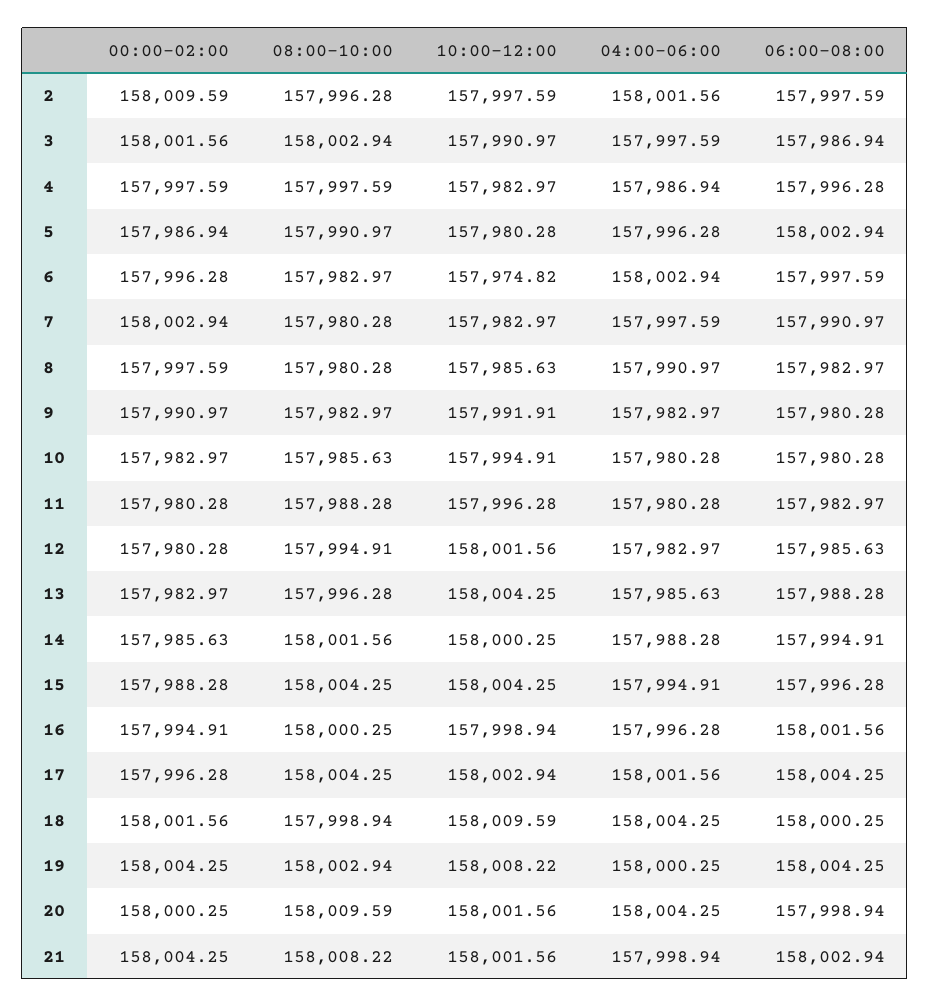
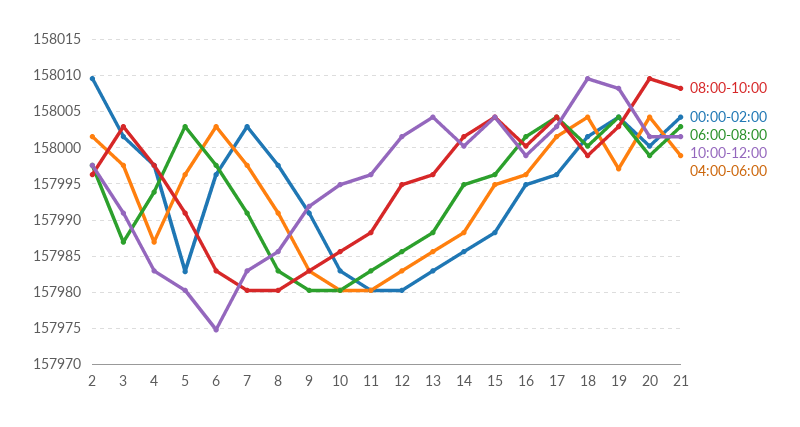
  {
    "00:00-02:00": {
      "2": 158009.59,
      "3": 158001.56,
      "4": 157997.59,
-     "5": 157986.94,
+     "5": 157983,
      "6": 157996.28,
      "7": 158002.94,
      "8": 157997.59,
      "9": 157990.97,
      "10": 157982.97,
      "11": 157980.28,
      "12": 157980.28,
      "13": 157982.97,
      "14": 157985.63,
      "15": 157988.28,
      "16": 157994.91,
      "17": 157996.28,
      "18": 158001.56,
      "19": 158004.25,
      "20": 158000.25,
      "21": 158004.25
    },
    "08:00-10:00": {
      "2": 157996.28,
      "3": 158002.94,
      "4": 157997.59,
      "5": 157990.97,
      "6": 157982.97,
      "7": 157980.28,
      "8": 157980.28,
      "9": 157982.97,
      "10": 157985.63,
      "11": 157988.28,
      "12": 157994.91,
      "13": 157996.28,
      "14": 158001.56,
      "15": 158004.25,
      "16": 158000.25,
      "17": 158004.25,
      "18": 157998.94,
      "19": 158002.94,
      "20": 158009.59,
      "21": 158008.22
    },
    "10:00-12:00": {
      "2": 157997.59,
      "3": 157990.97,
      "4": 157982.97,
      "5": 157980.28,
      "6": 157974.82,
      "7": 157982.97,
      "8": 157985.63,
      "9": 157991.91,
      "10": 157994.91,
      "11": 157996.28,
      "12": 158001.56,
      "13": 158004.25,
      "14": 158000.25,
      "15": 158004.25,
      "16": 157998.94,
      "17": 158002.94,
      "18": 158009.59,
      "19": 158008.22,
      "20": 158001.56,
      "21": 158001.56
    },
    "04:00-06:00": {
      "2": 158001.56,
      "3": 157997.59,
      "4": 157986.94,
      "5": 157996.28,
      "6": 158002.94,
      "7": 157997.59,
      "8": 157990.97,
      "9": 157982.97,
      "10": 157980.28,
      "11": 157980.28,
      "12": 157982.97,
      "13": 157985.63,
      "14": 157988.28,
      "15": 157994.91,
      "16": 157996.28,
      "17": 158001.56,
      "18": 158004.25,
-     "19": 158000.25,
+     "19": 157997,
      "20": 158004.25,
      "21": 157998.94
    },
    "06:00-08:00": {
      "2": 157997.59,
      "3": 157986.94,
-     "4": 157996.28,
+     "4": 157994,
      "5": 158002.94,
      "6": 157997.59,
      "7": 157990.97,
      "8": 157982.97,
      "9": 157980.28,
      "10": 157980.28,
      "11": 157982.97,
      "12": 157985.63,
      "13": 157988.28,
      "14": 157994.91,
      "15": 157996.28,
      "16": 158001.56,
      "17": 158004.25,
      "18": 158000.25,
      "19": 158004.25,
      "20": 157998.94,
      "21": 158002.94
    }
  }

